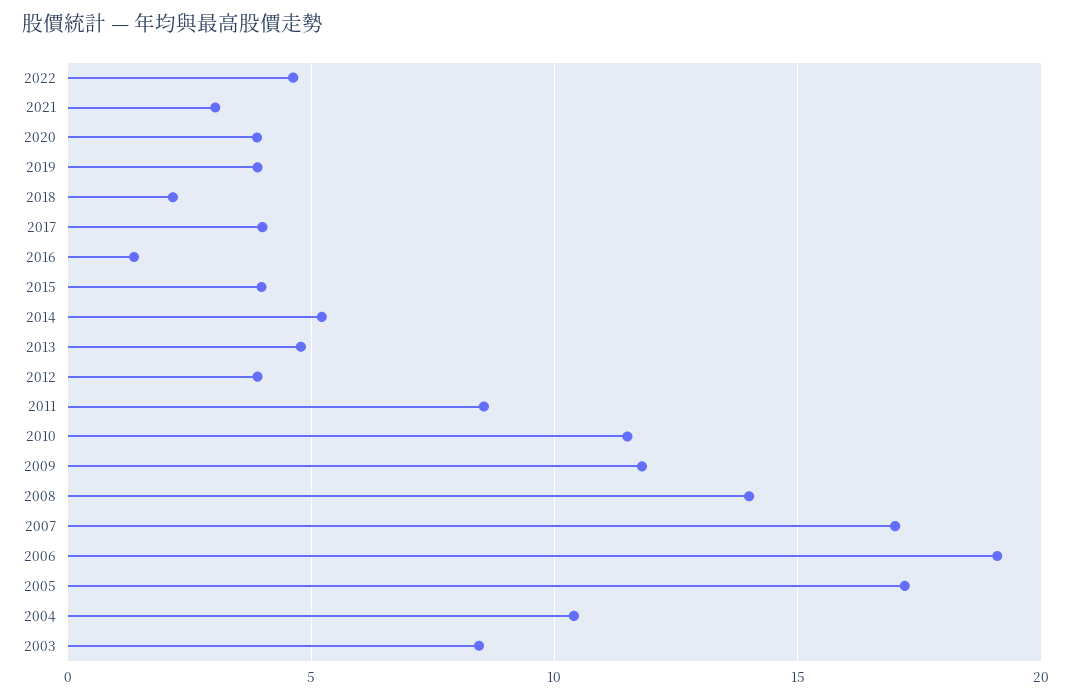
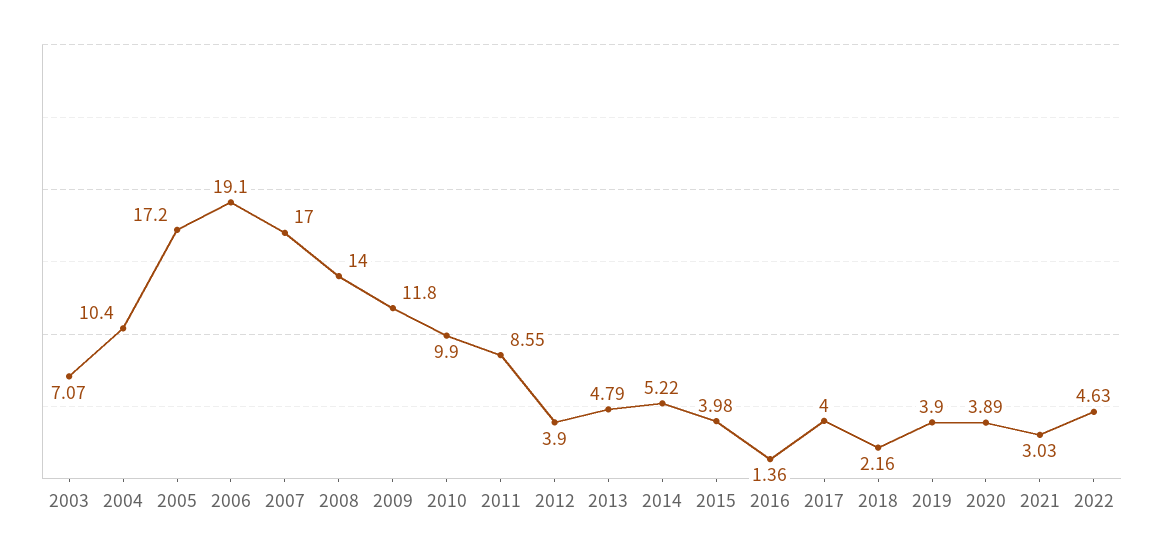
  {
    "2022": 4.63,
    "2021": 3.03,
    "2020": 3.89,
    "2019": 3.9,
    "2018": 2.16,
    "2017": 4,
    "2016": 1.36,
    "2015": 3.98,
    "2014": 5.22,
    "2013": 4.79,
    "2012": 3.9,
    "2011": 8.55,
-   "2010": 11.5,
+   "2010": 9.9,
    "2009": 11.8,
    "2008": 14,
    "2007": 17,
    "2006": 19.1,
    "2005": 17.2,
    "2004": 10.4,
-   "2003": 8.5
+   "2003": 7.07
  }

